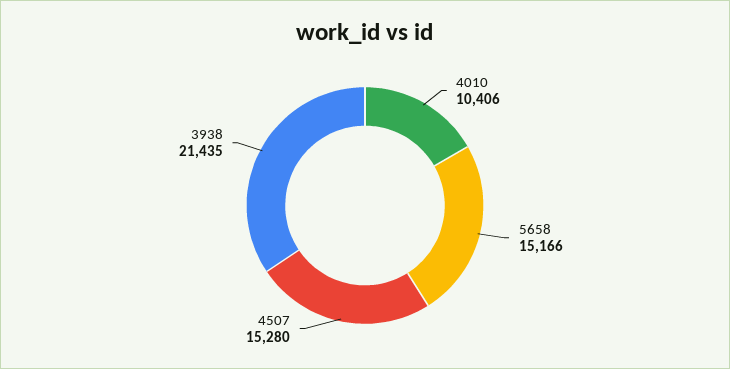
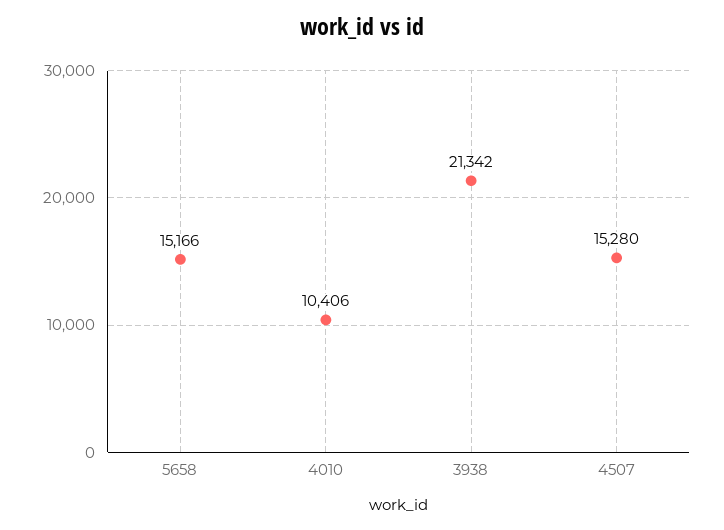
  {
    "4010": 10406,
    "5658": 15166,
    "4507": 15280,
-   "3938": 21435
+   "3938": 21342
  }

